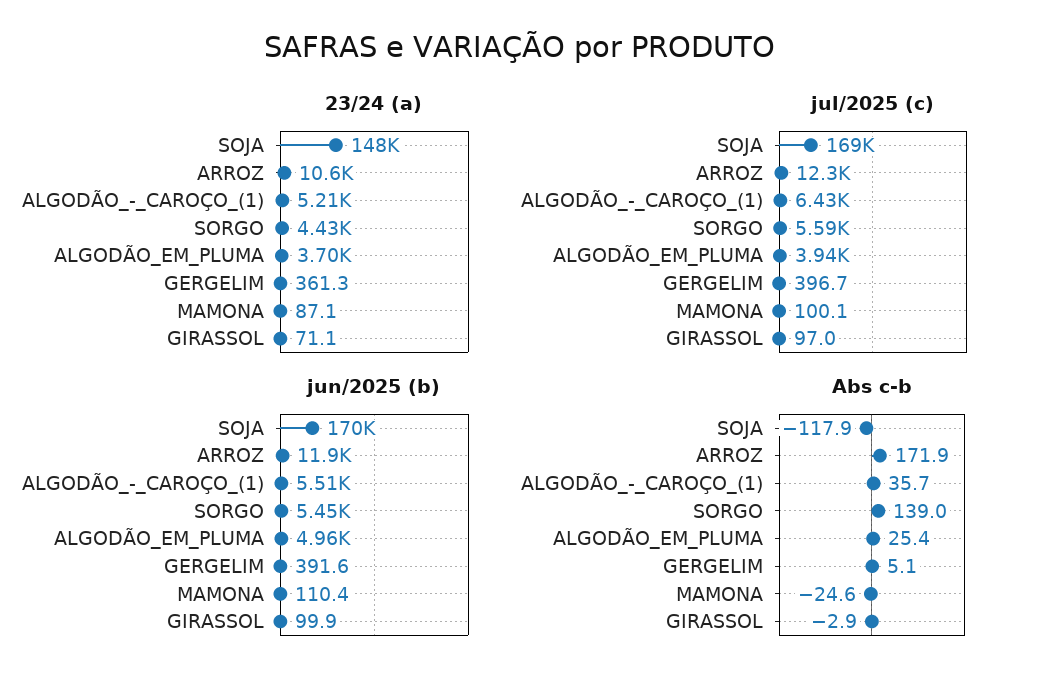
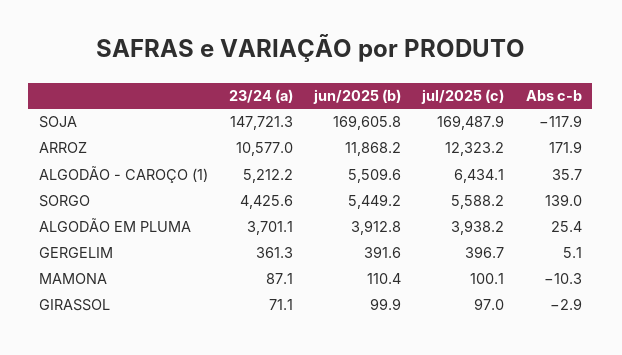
  {
    "23/24 (a)": {
      "SOJA": 147721.3,
      "ARROZ": 10577,
      "ALGODÃO_-_CAROÇO_(1)": 5212.2,
      "SORGO": 4425.6,
      "ALGODÃO_EM_PLUMA": 3701.1,
      "GERGELIM": 361.3,
      "MAMONA": 87.1,
      "GIRASSOL": 71.1
    },
    "jul/2025 (c)": {
      "SOJA": 169487.9,
      "ARROZ": 12323.2,
      "ALGODÃO_-_CAROÇO_(1)": 6434.1,
      "SORGO": 5588.2,
      "ALGODÃO_EM_PLUMA": 3938.2,
      "GERGELIM": 396.7,
      "MAMONA": 100.1,
      "GIRASSOL": 97
    },
    "jun/2025 (b)": {
      "SOJA": 169605.8,
      "ARROZ": 11868.2,
      "ALGODÃO_-_CAROÇO_(1)": 5509.6,
      "SORGO": 5449.2,
-     "ALGODÃO_EM_PLUMA": 4960,
+     "ALGODÃO_EM_PLUMA": 3912.8,
      "GERGELIM": 391.6,
      "MAMONA": 110.4,
      "GIRASSOL": 99.9
    },
    "Abs c-b": {
      "SOJA": -117.9,
      "ARROZ": 171.9,
      "ALGODÃO_-_CAROÇO_(1)": 35.7,
      "SORGO": 139,
      "ALGODÃO_EM_PLUMA": 25.4,
      "GERGELIM": 5.1,
-     "MAMONA": -24.6,
+     "MAMONA": -10.3,
      "GIRASSOL": -2.9
    }
  }

